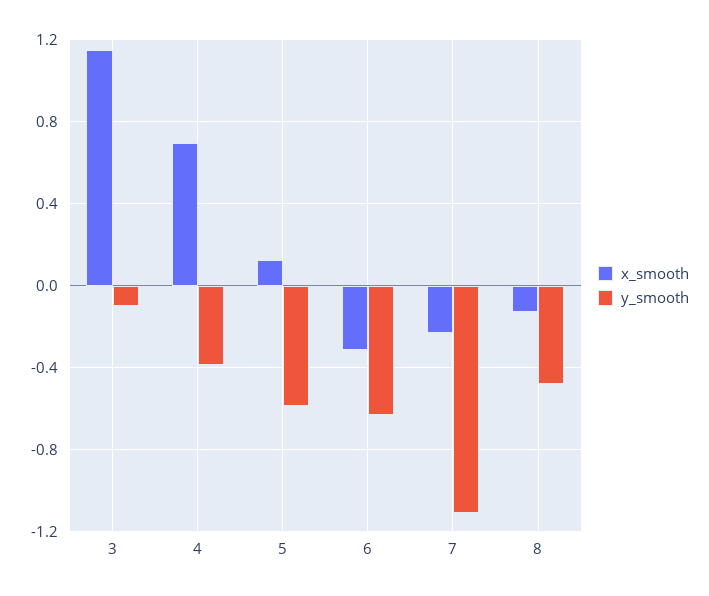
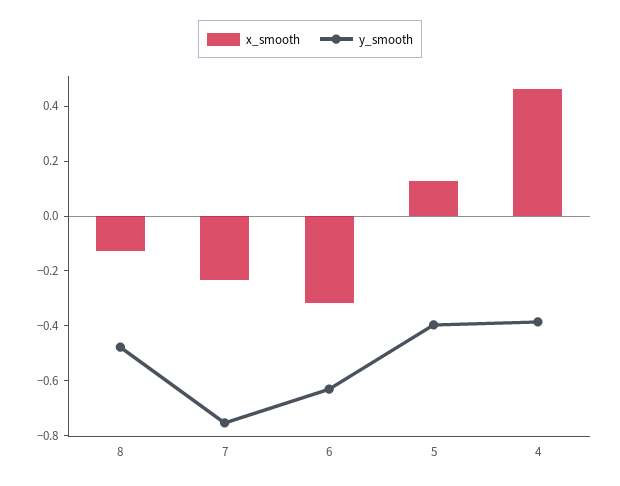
  {
    "x_smooth": {
-     "3": 1.15,
-     "4": 0.7,
+     "4": 0.45,
      "5": 0.15,
      "6": -0.3,
      "7": -0.25,
      "8": -0.15
    },
    "y_smooth": {
-     "3": -0.1,
      "4": -0.4,
-     "5": -0.6,
+     "5": -0.4,
      "6": -0.65,
-     "7": -1.1,
+     "7": -0.75,
      "8": -0.5
    }
  }

